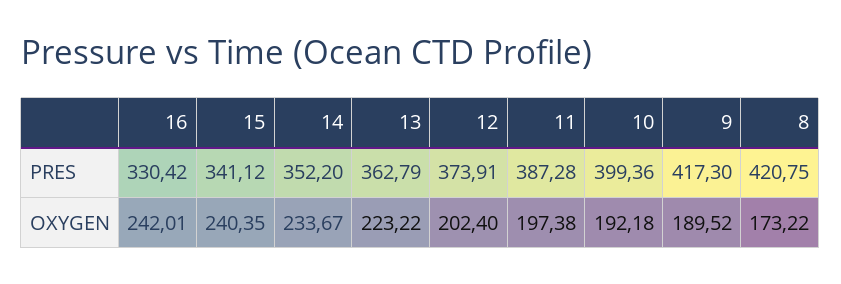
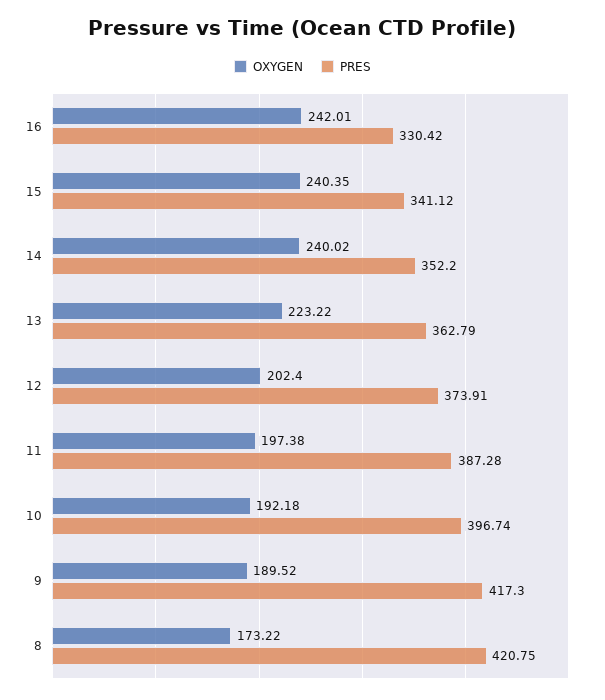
  {
    "PRES": {
      "16": 330.42,
      "15": 341.12,
      "14": 352.2,
      "13": 362.79,
      "12": 373.91,
      "11": 387.28,
-     "10": 399.36,
+     "10": 396.74,
      "9": 417.3,
      "8": 420.75
    },
    "OXYGEN": {
      "16": 242.01,
      "15": 240.35,
-     "14": 233.67,
+     "14": 240.02,
      "13": 223.22,
      "12": 202.4,
      "11": 197.38,
      "10": 192.18,
      "9": 189.52,
      "8": 173.22
    }
  }

